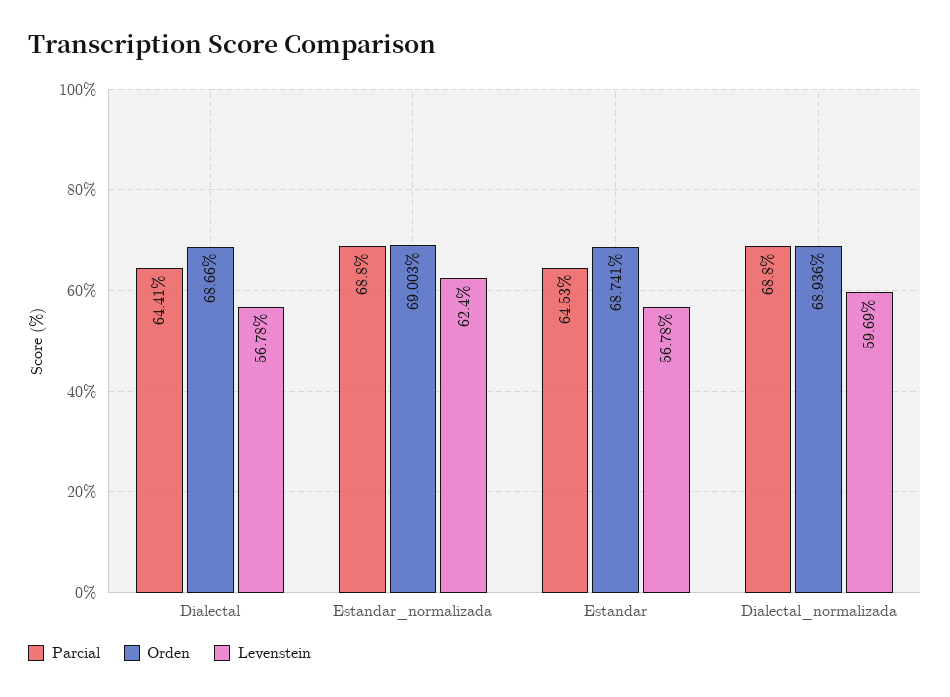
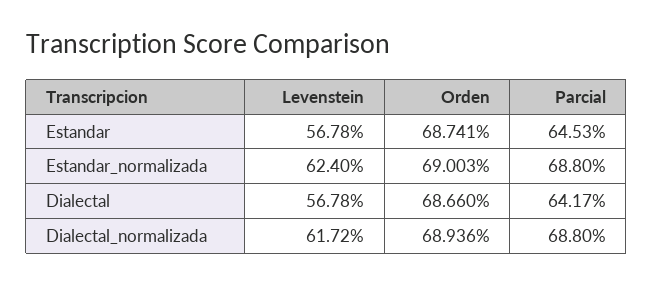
  {
    "Parcial": {
-     "Dialectal": 64.41,
+     "Dialectal": 64.17,
      "Estandar_normalizada": 68.8,
      "Estandar": 64.53,
      "Dialectal_normalizada": 68.8
    },
    "Orden": {
      "Dialectal": 68.66,
      "Estandar_normalizada": 69.003,
      "Estandar": 68.741,
      "Dialectal_normalizada": 68.936
    },
    "Levenstein": {
      "Dialectal": 56.78,
      "Estandar_normalizada": 62.4,
      "Estandar": 56.78,
-     "Dialectal_normalizada": 59.69
+     "Dialectal_normalizada": 61.72
    }
  }

